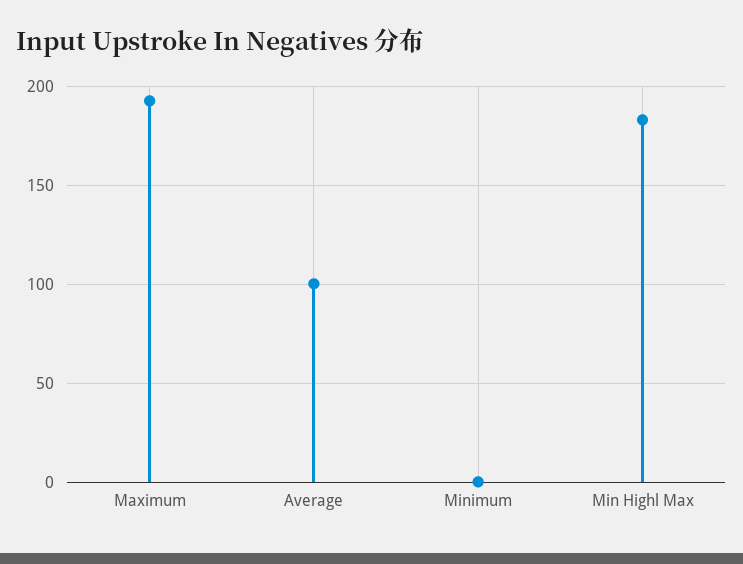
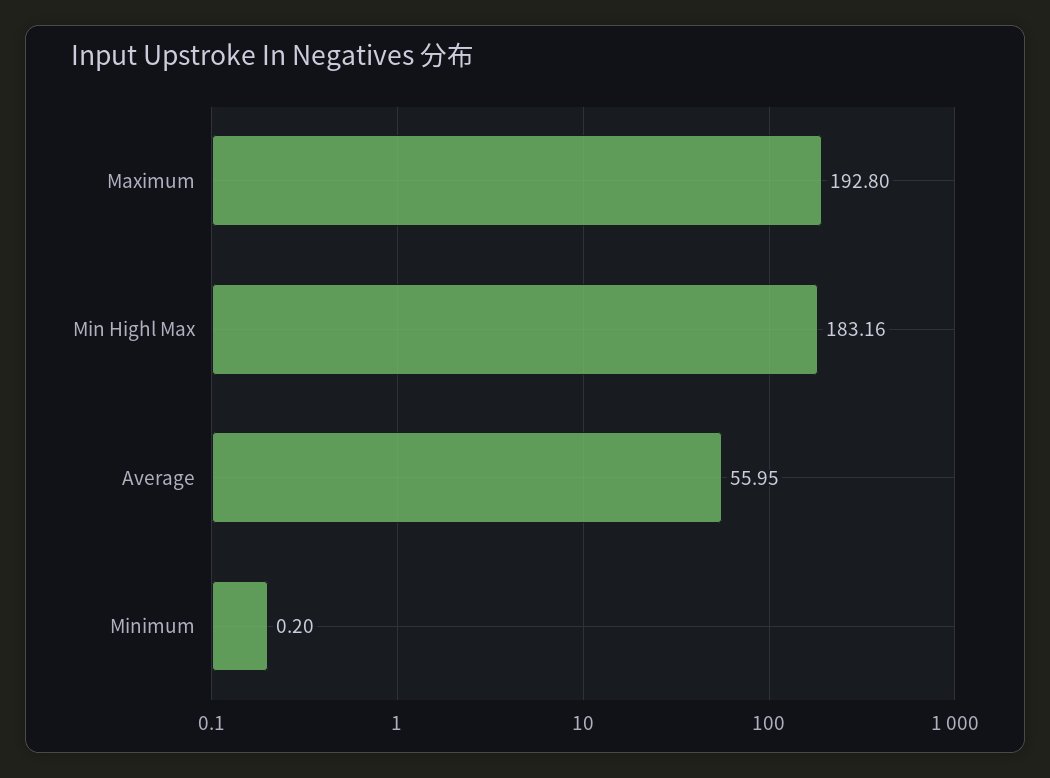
  {
    "Maximum": 192.8,
-   "Average": 100,
+   "Average": 55.95,
    "Minimum": 0.2,
    "Min Highl Max": 183.16
  }

